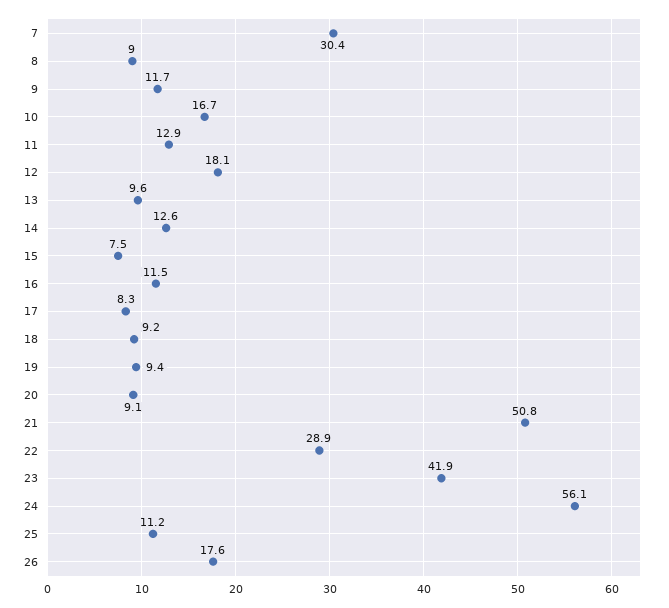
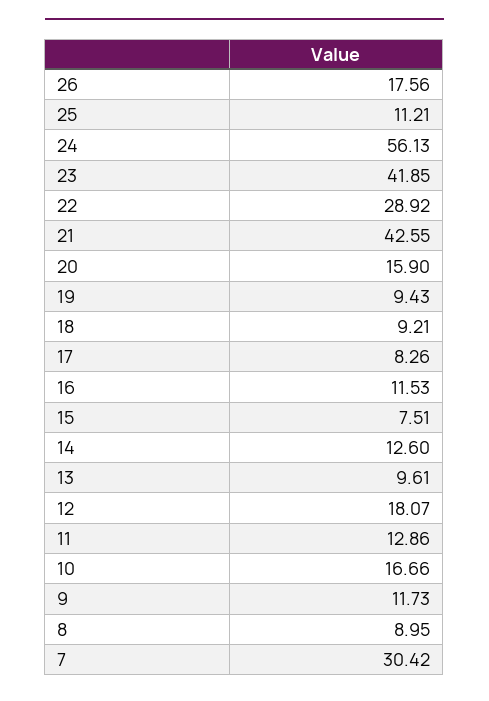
  {
    "7": 30.42,
    "8": 8.95,
    "9": 11.73,
    "10": 16.66,
    "11": 12.86,
    "12": 18.07,
    "13": 9.61,
    "14": 12.6,
    "15": 7.51,
    "16": 11.53,
    "17": 8.26,
    "18": 9.21,
    "19": 9.43,
-   "20": 9.1,
+   "20": 15.9,
-   "21": 50.8,
+   "21": 42.55,
    "22": 28.92,
    "23": 41.85,
    "24": 56.13,
    "25": 11.21,
    "26": 17.56
  }

